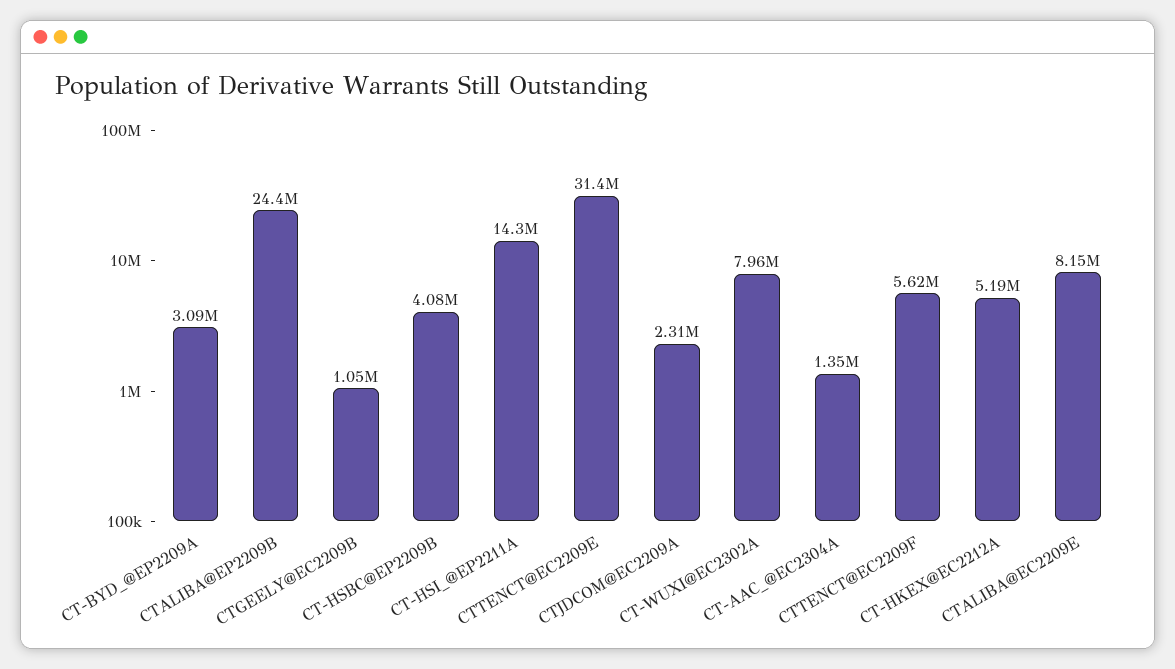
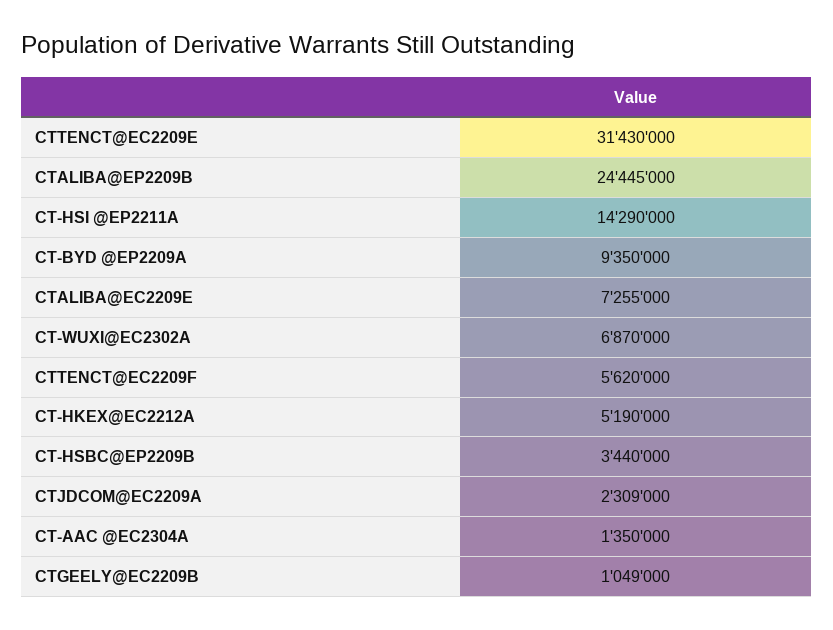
  {
-   "CT-BYD_@EP2209A": 3090000,
+   "CT-BYD_@EP2209A": 9350000,
    "CTALIBA@EP2209B": 24445000,
    "CTGEELY@EC2209B": 1049000,
-   "CT-HSBC@EP2209B": 4080000,
+   "CT-HSBC@EP2209B": 3440000,
    "CT-HSI_@EP2211A": 14290000,
    "CTTENCT@EC2209E": 31430000,
    "CTJDCOM@EC2209A": 2309000,
-   "CT-WUXI@EC2302A": 7960000,
+   "CT-WUXI@EC2302A": 6870000,
    "CT-AAC_@EC2304A": 1350000,
    "CTTENCT@EC2209F": 5620000,
    "CT-HKEX@EC2212A": 5190000,
-   "CTALIBA@EC2209E": 8150000
+   "CTALIBA@EC2209E": 7255000
  }

